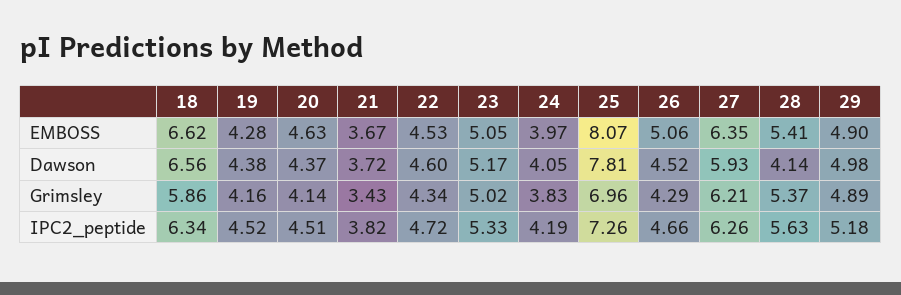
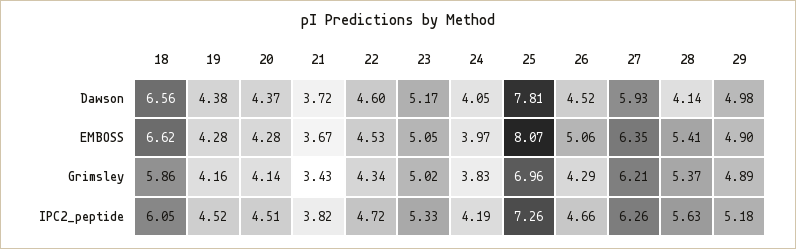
  {
    "18": {
      "EMBOSS": 6.62,
      "Dawson": 6.56,
      "Grimsley": 5.86,
-     "IPC2_peptide": 6.34
+     "IPC2_peptide": 6.05
    },
    "19": {
      "EMBOSS": 4.28,
      "Dawson": 4.38,
      "Grimsley": 4.16,
      "IPC2_peptide": 4.52
    },
    "20": {
-     "EMBOSS": 4.63,
+     "EMBOSS": 4.28,
      "Dawson": 4.37,
      "Grimsley": 4.14,
      "IPC2_peptide": 4.51
    },
    "21": {
      "EMBOSS": 3.67,
      "Dawson": 3.72,
      "Grimsley": 3.43,
      "IPC2_peptide": 3.82
    },
    "22": {
      "EMBOSS": 4.53,
      "Dawson": 4.6,
      "Grimsley": 4.34,
      "IPC2_peptide": 4.72
    },
    "23": {
      "EMBOSS": 5.05,
      "Dawson": 5.17,
      "Grimsley": 5.02,
      "IPC2_peptide": 5.33
    },
    "24": {
      "EMBOSS": 3.97,
      "Dawson": 4.05,
      "Grimsley": 3.83,
      "IPC2_peptide": 4.19
    },
    "25": {
      "EMBOSS": 8.07,
      "Dawson": 7.81,
      "Grimsley": 6.96,
      "IPC2_peptide": 7.26
    },
    "26": {
      "EMBOSS": 5.06,
      "Dawson": 4.52,
      "Grimsley": 4.29,
      "IPC2_peptide": 4.66
    },
    "27": {
      "EMBOSS": 6.35,
      "Dawson": 5.93,
      "Grimsley": 6.21,
      "IPC2_peptide": 6.26
    },
    "28": {
      "EMBOSS": 5.41,
      "Dawson": 4.14,
      "Grimsley": 5.37,
      "IPC2_peptide": 5.63
    },
    "29": {
      "EMBOSS": 4.9,
      "Dawson": 4.98,
      "Grimsley": 4.89,
      "IPC2_peptide": 5.18
    }
  }

